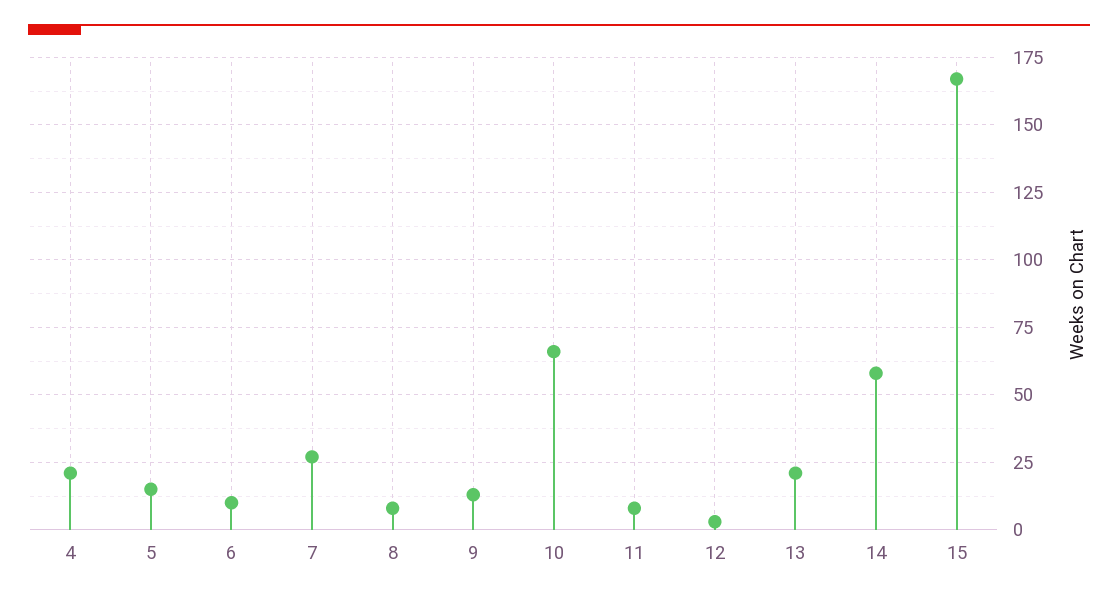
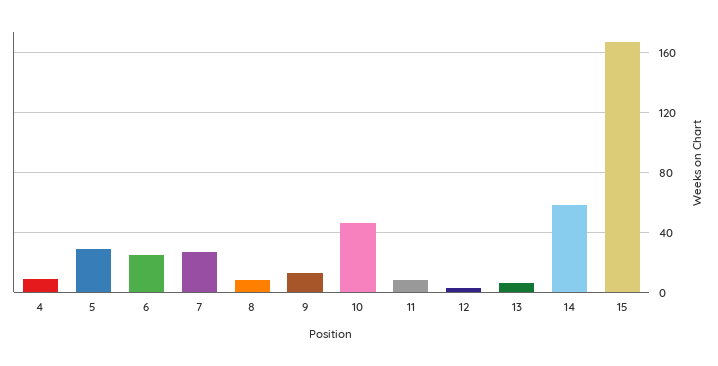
  {
-   "4": 20,
+   "4": 10,
-   "5": 15,
+   "5": 30,
-   "6": 10,
+   "6": 25,
    "7": 25,
    "8": 10,
    "9": 15,
-   "10": 65,
+   "10": 45,
    "11": 10,
    "12": 5,
-   "13": 20,
+   "13": 5,
    "14": 60,
    "15": 165
  }

